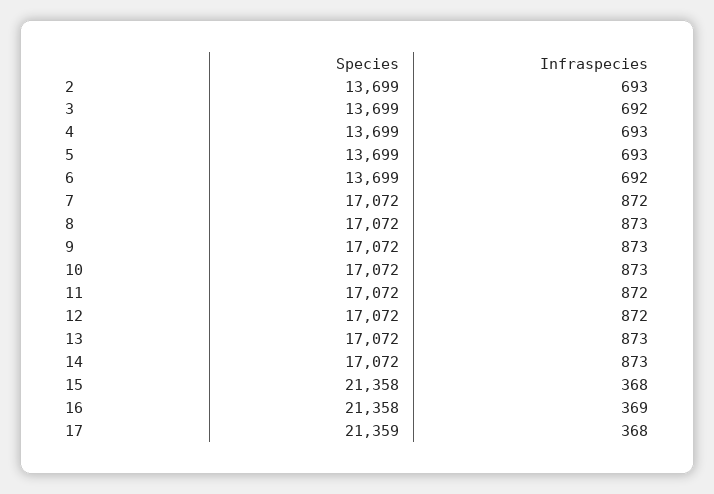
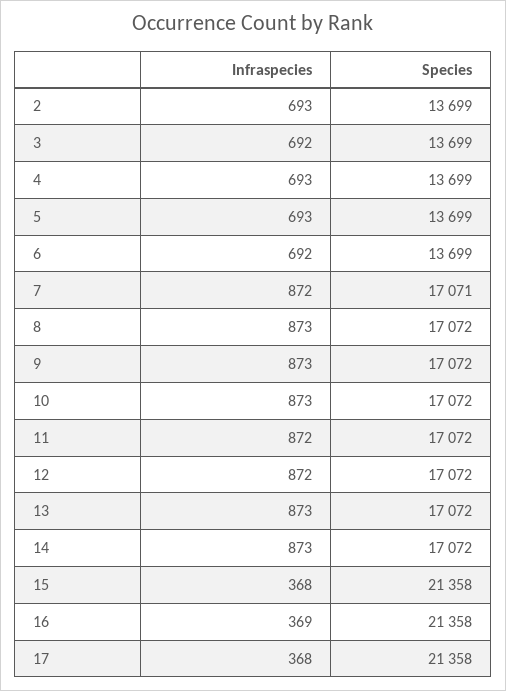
  {
    "Species": {
      "2": 13699,
      "3": 13699,
      "4": 13699,
      "5": 13699,
      "6": 13699,
-     "7": 17072,
+     "7": 17071,
      "8": 17072,
      "9": 17072,
      "10": 17072,
      "11": 17072,
      "12": 17072,
      "13": 17072,
      "14": 17072,
      "15": 21358,
      "16": 21358,
-     "17": 21359
+     "17": 21358
    },
    "Infraspecies": {
      "2": 693,
      "3": 692,
      "4": 693,
      "5": 693,
      "6": 692,
      "7": 872,
      "8": 873,
      "9": 873,
      "10": 873,
      "11": 872,
      "12": 872,
      "13": 873,
      "14": 873,
      "15": 368,
      "16": 369,
      "17": 368
    }
  }

